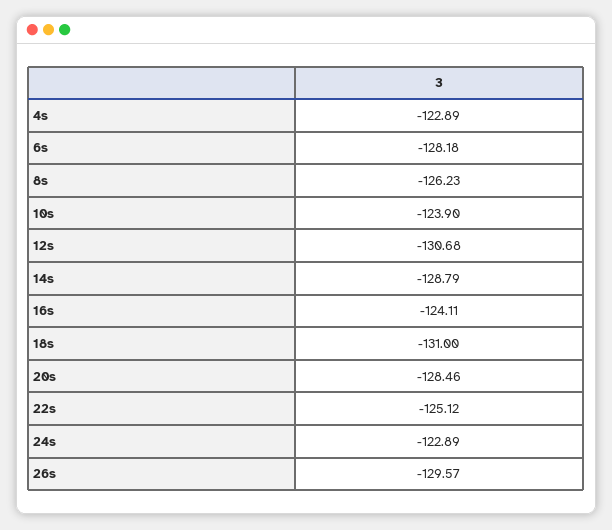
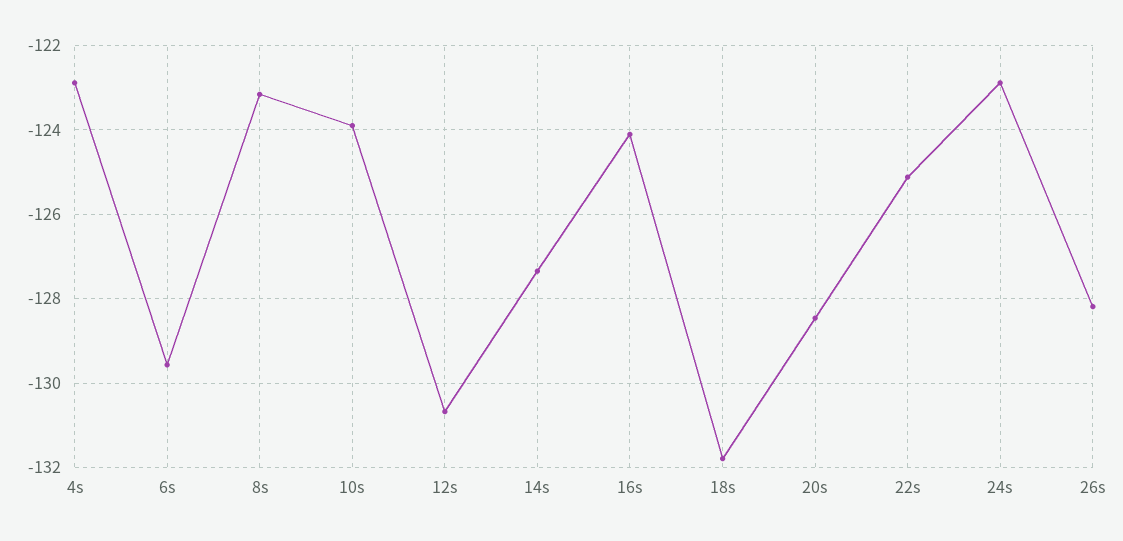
  {
    "4s": -122.89,
-   "6s": -128.18,
+   "6s": -129.6,
-   "8s": -126.23,
+   "8s": -123.2,
    "10s": -123.9,
    "12s": -130.68,
-   "14s": -128.79,
+   "14s": -127.4,
    "16s": -124.11,
-   "18s": -131,
+   "18s": -131.8,
    "20s": -128.46,
    "22s": -125.12,
    "24s": -122.89,
-   "26s": -129.57
+   "26s": -128.2
  }

